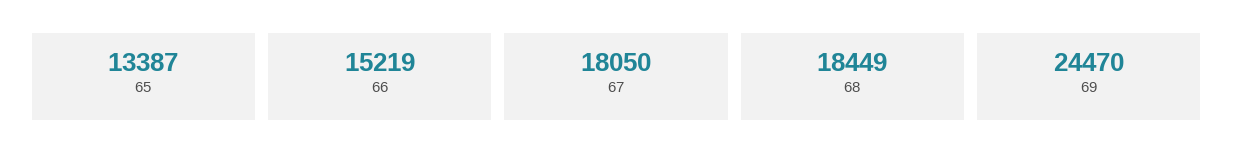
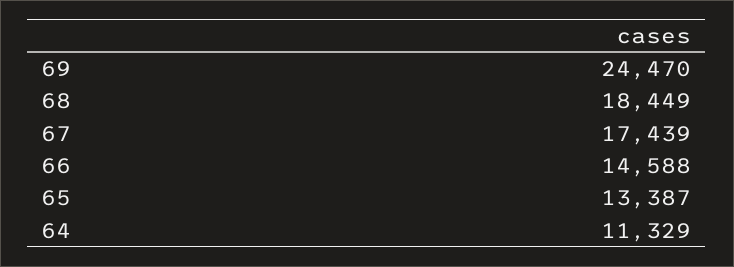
  {
    "65": 13387,
-   "66": 15219,
+   "66": 14588,
-   "67": 18050,
+   "67": 17439,
    "68": 18449,
-   "69": 24470
+   "69": 24470,
+   "64": 11329
  }

